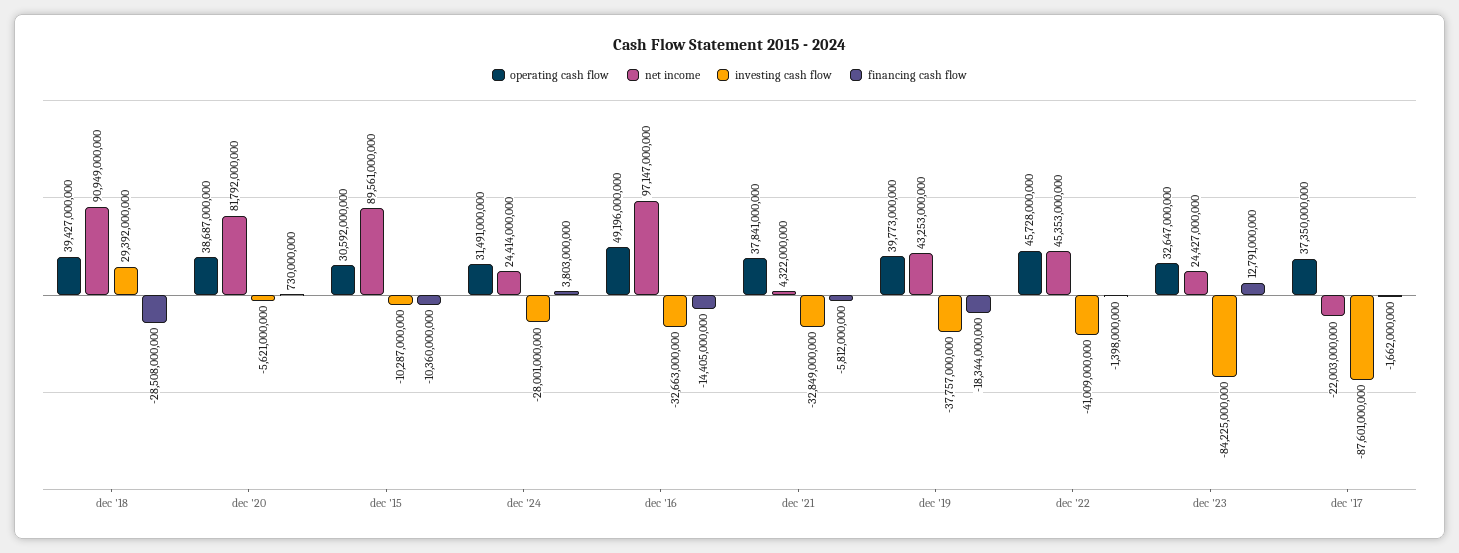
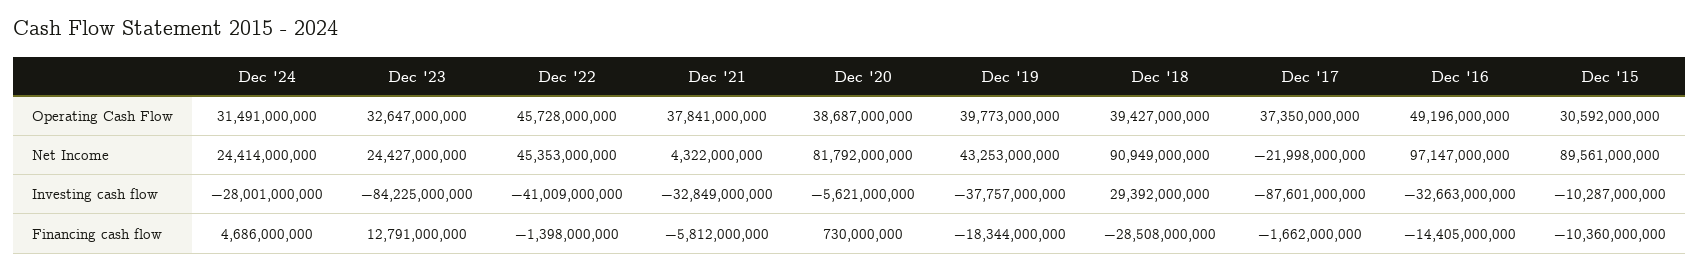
  {
    "operating cash flow": {
      "dec '18": 39427000000,
      "dec '20": 38687000000,
      "dec '15": 30592000000,
      "dec '24": 31491000000,
      "dec '16": 49196000000,
      "dec '21": 37841000000,
      "dec '19": 39773000000,
      "dec '22": 45728000000,
      "dec '23": 32647000000,
      "dec '17": 37350000000
    },
    "net income": {
      "dec '18": 90949000000,
      "dec '20": 81792000000,
      "dec '15": 89561000000,
      "dec '24": 24414000000,
      "dec '16": 97147000000,
      "dec '21": 4322000000,
      "dec '19": 43253000000,
      "dec '22": 45353000000,
      "dec '23": 24427000000,
-     "dec '17": -22003000000
+     "dec '17": -21998000000
    },
    "investing cash flow": {
      "dec '18": 29392000000,
      "dec '20": -5621000000,
      "dec '15": -10287000000,
      "dec '24": -28001000000,
      "dec '16": -32663000000,
      "dec '21": -32849000000,
      "dec '19": -37757000000,
      "dec '22": -41009000000,
      "dec '23": -84225000000,
      "dec '17": -87601000000
    },
    "financing cash flow": {
      "dec '18": -28508000000,
      "dec '20": 730000000,
      "dec '15": -10360000000,
-     "dec '24": 3803000000,
+     "dec '24": 4686000000,
      "dec '16": -14405000000,
      "dec '21": -5812000000,
      "dec '19": -18344000000,
      "dec '22": -1398000000,
      "dec '23": 12791000000,
      "dec '17": -1662000000
    }
  }

